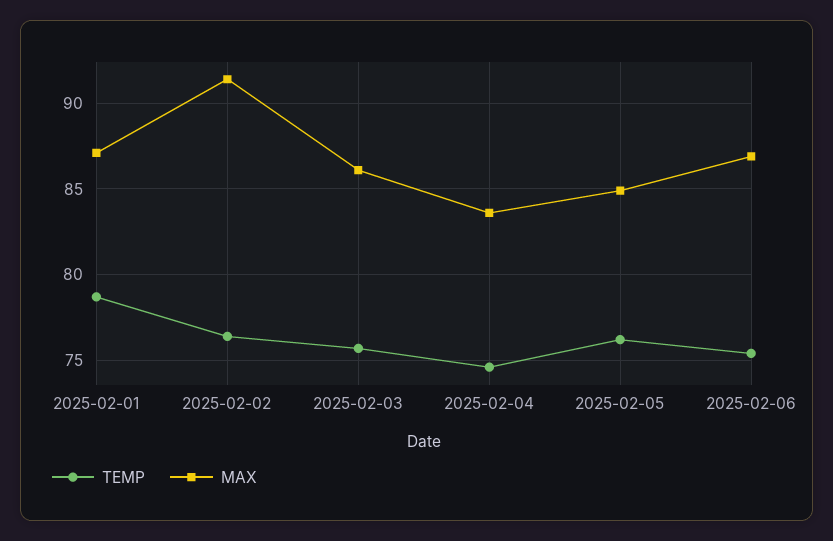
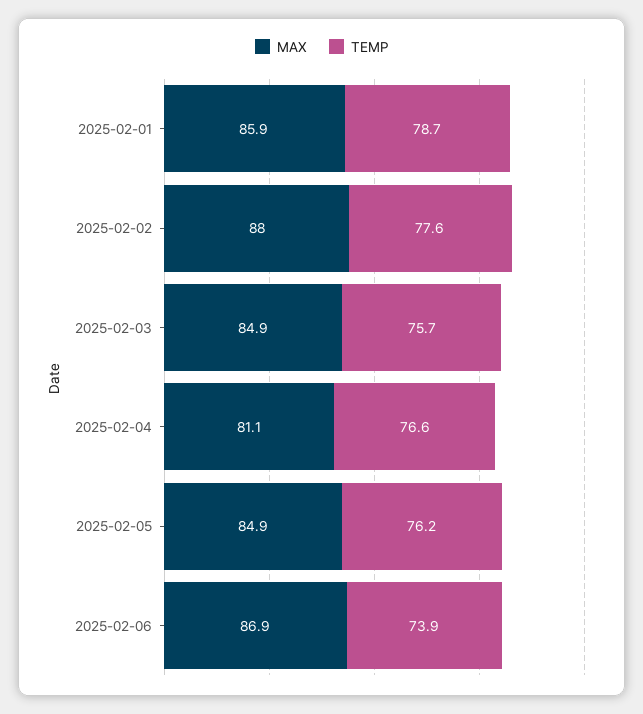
  {
    "TEMP": {
      "2025-02-01": 78.7,
-     "2025-02-02": 76.5,
+     "2025-02-02": 77.6,
      "2025-02-03": 75.7,
-     "2025-02-04": 74.5,
+     "2025-02-04": 76.6,
      "2025-02-05": 76.2,
-     "2025-02-06": 75.5
+     "2025-02-06": 73.9
    },
    "MAX": {
-     "2025-02-01": 87,
+     "2025-02-01": 85.9,
-     "2025-02-02": 91.5,
+     "2025-02-02": 88,
-     "2025-02-03": 86,
+     "2025-02-03": 84.9,
-     "2025-02-04": 83.5,
+     "2025-02-04": 81.1,
      "2025-02-05": 84.9,
      "2025-02-06": 86.9
    }
  }

